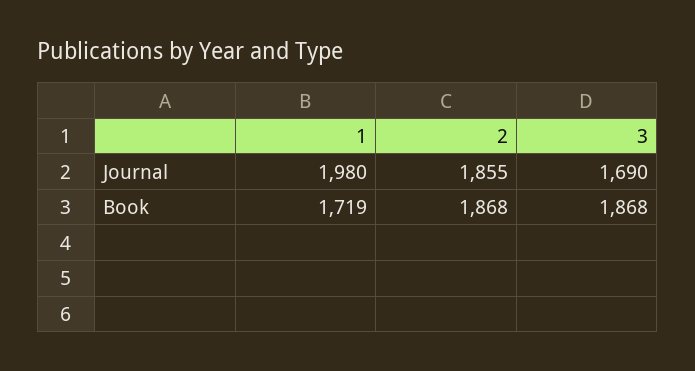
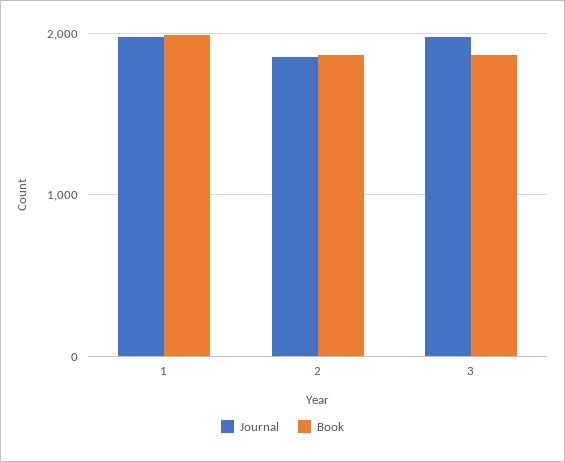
  {
    "Journal": {
      "1": 1980,
      "2": 1855,
-     "3": 1690
+     "3": 2000
    },
    "Book": {
-     "1": 1719,
+     "1": 2000,
      "2": 1868,
      "3": 1868
    }
  }

